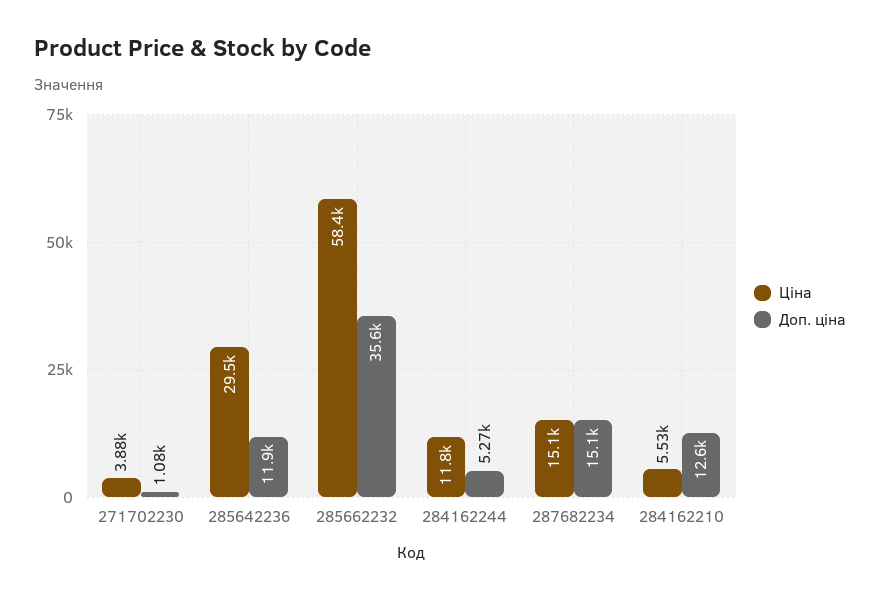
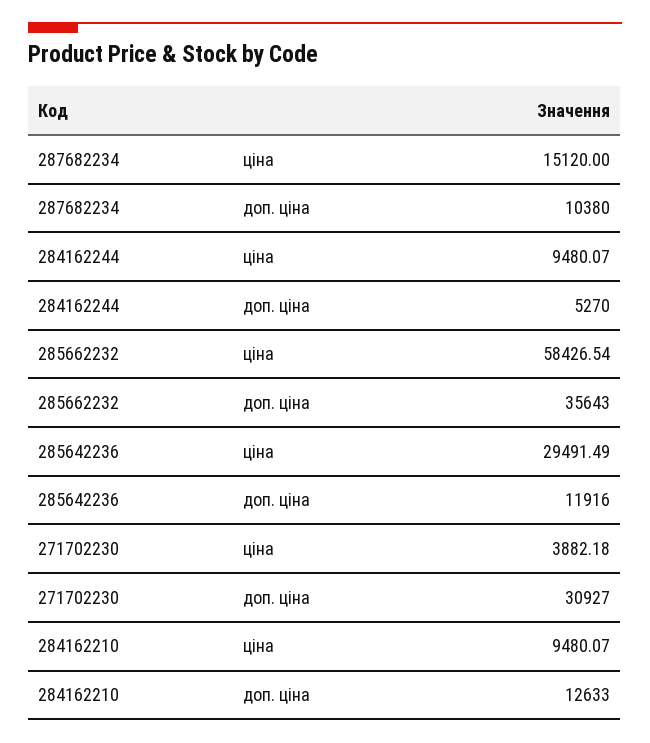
  {
    "Ціна": {
      "271702230": 3882.18,
      "285642236": 29491.49,
      "285662232": 58426.54,
-     "284162244": 11800,
+     "284162244": 9480.07,
      "287682234": 15120,
-     "284162210": 5530
+     "284162210": 9480.07
    },
    "Доп. ціна": {
-     "271702230": 1080,
+     "271702230": 30927,
      "285642236": 11916,
      "285662232": 35643,
      "284162244": 5270,
-     "287682234": 15100,
+     "287682234": 10380,
      "284162210": 12633
    }
  }

